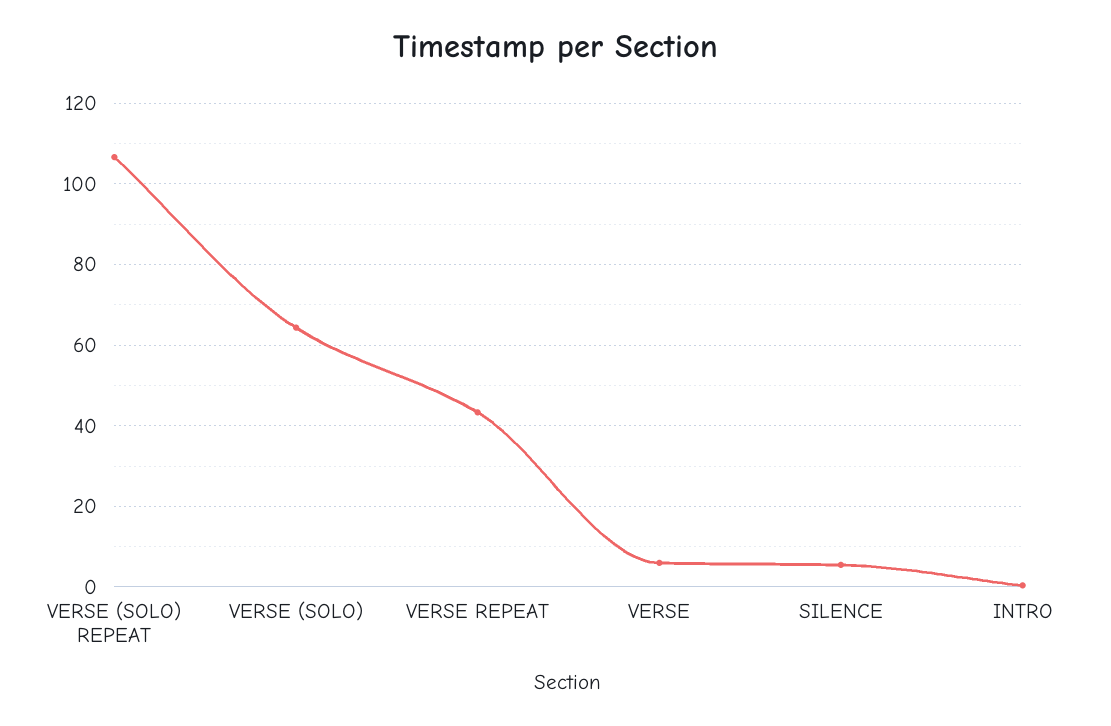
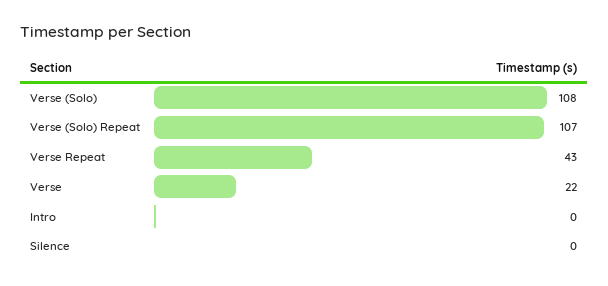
  {
    "VERSE (SOLO) REPEAT": 107,
-   "VERSE (SOLO)": 64,
+   "VERSE (SOLO)": 108,
    "VERSE REPEAT": 43,
-   "VERSE": 6,
+   "VERSE": 22,
-   "SILENCE": 6,
+   "SILENCE": 0,
    "INTRO": 0
  }

